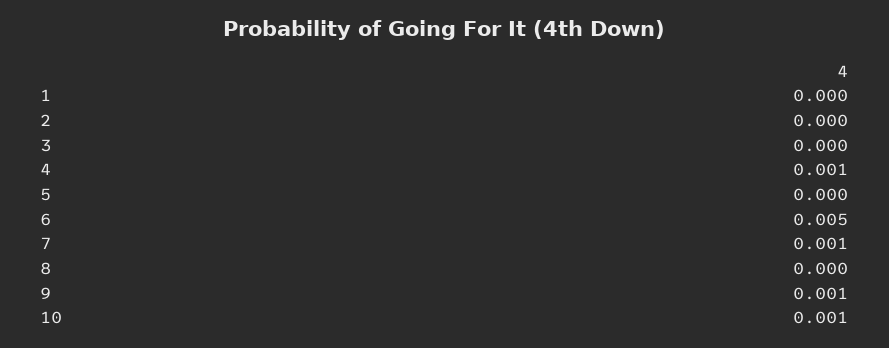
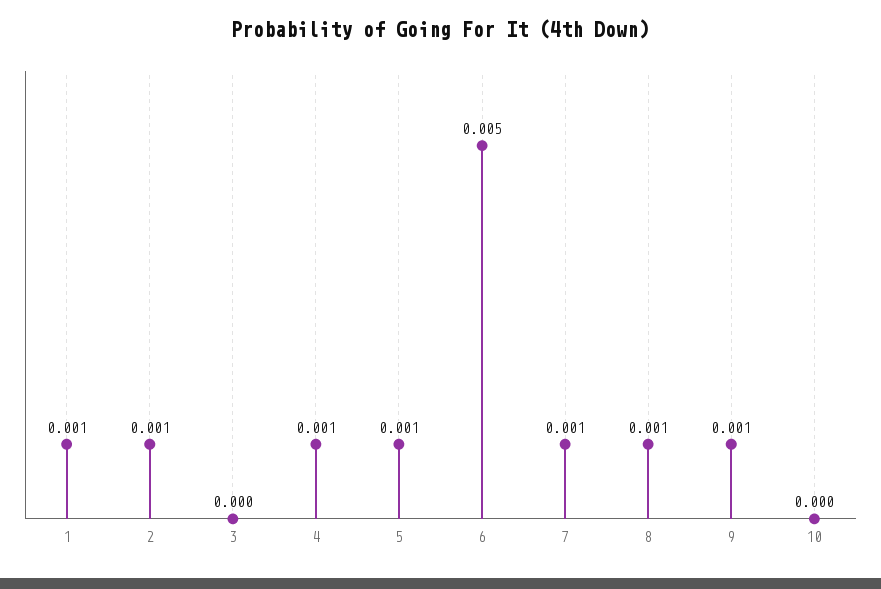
  {
-   "1": 0,
+   "1": 0.001,
-   "2": 0,
+   "2": 0.001,
    "3": 0,
    "4": 0.001,
-   "5": 0,
+   "5": 0.001,
    "6": 0.005,
    "7": 0.001,
-   "8": 0,
+   "8": 0.001,
    "9": 0.001,
-   "10": 0.001
+   "10": 0
  }

